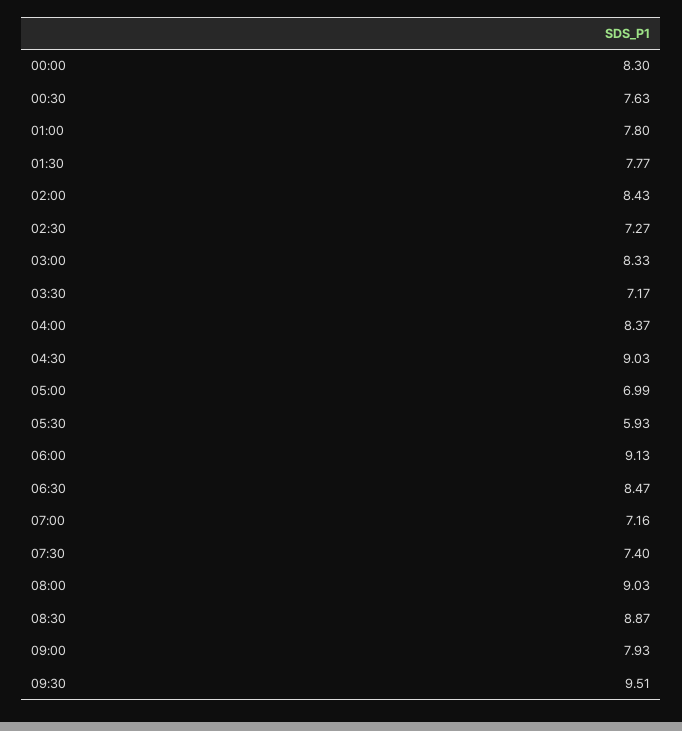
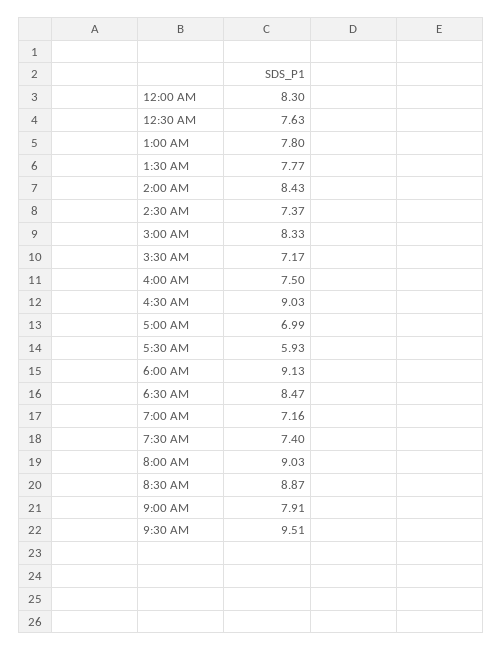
  {
    "00:00": 8.3,
    "00:30": 7.63,
    "01:00": 7.8,
    "01:30": 7.77,
    "02:00": 8.43,
-   "02:30": 7.27,
+   "02:30": 7.37,
    "03:00": 8.33,
    "03:30": 7.17,
-   "04:00": 8.37,
+   "04:00": 7.5,
    "04:30": 9.03,
    "05:00": 6.99,
    "05:30": 5.93,
    "06:00": 9.13,
    "06:30": 8.47,
    "07:00": 7.16,
    "07:30": 7.4,
    "08:00": 9.03,
    "08:30": 8.87,
-   "09:00": 7.93,
+   "09:00": 7.91,
    "09:30": 9.51
  }

